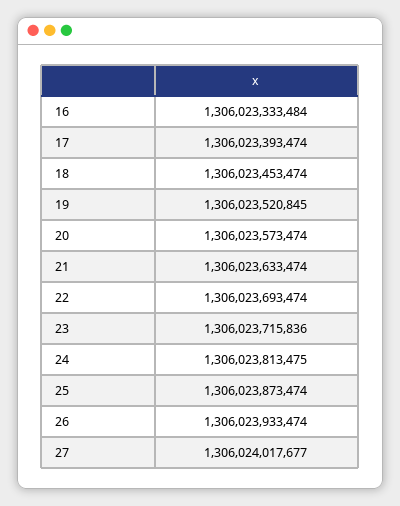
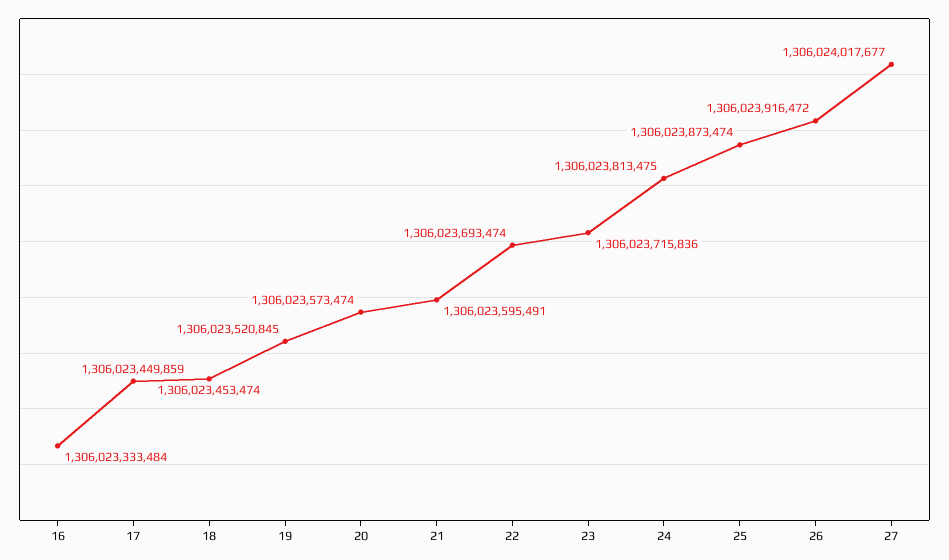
  {
    "16": 1306023333484,
-   "17": 1306023393474,
+   "17": 1306023449859,
    "18": 1306023453474,
    "19": 1306023520845,
    "20": 1306023573474,
-   "21": 1306023633474,
+   "21": 1306023595491,
    "22": 1306023693474,
    "23": 1306023715836,
    "24": 1306023813475,
    "25": 1306023873474,
-   "26": 1306023933474,
+   "26": 1306023916472,
    "27": 1306024017677
  }

